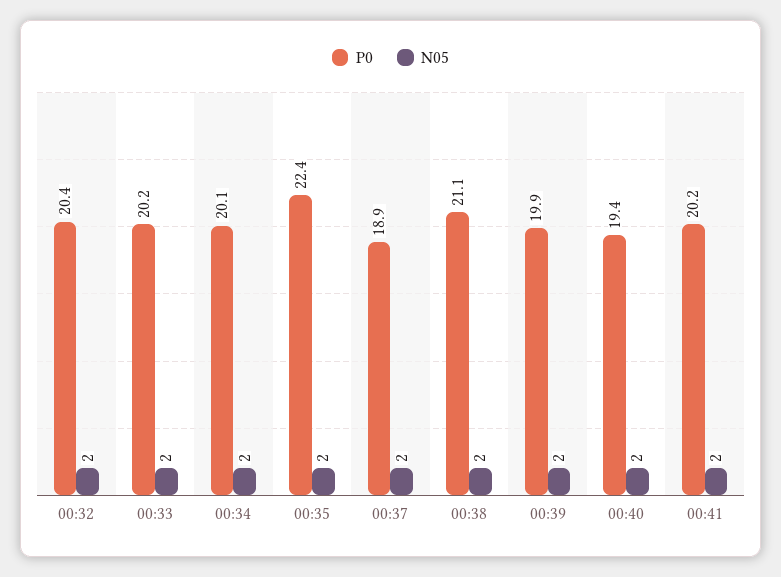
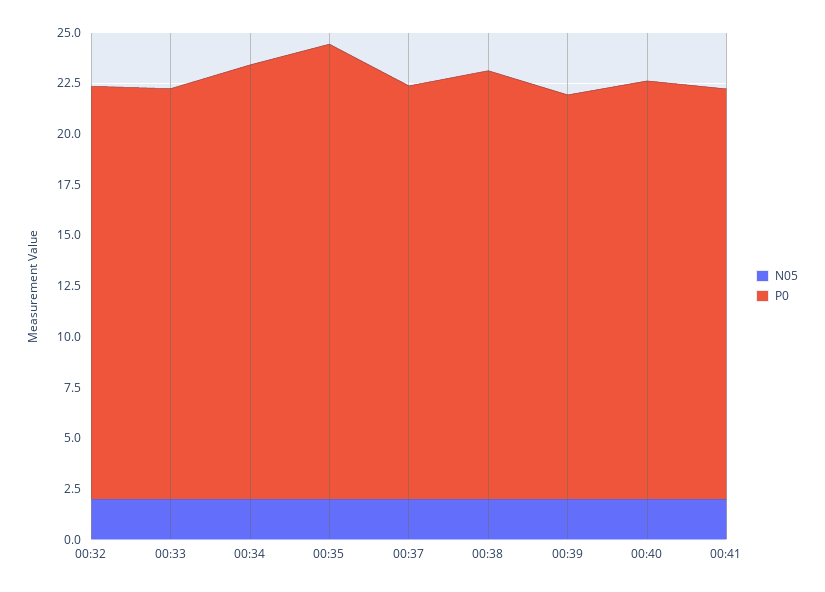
  {
    "P0": {
      "00:32": 20.4,
      "00:33": 20.2,
-     "00:34": 20.1,
+     "00:34": 21.5,
      "00:35": 22.4,
-     "00:37": 18.9,
+     "00:37": 20.5,
      "00:38": 21.1,
      "00:39": 19.9,
-     "00:40": 19.4,
+     "00:40": 20.5,
      "00:41": 20.2
    },
    "N05": {
      "00:32": 2,
      "00:33": 2,
      "00:34": 2,
      "00:35": 2,
      "00:37": 2,
      "00:38": 2,
      "00:39": 2,
      "00:40": 2,
      "00:41": 2
    }
  }

